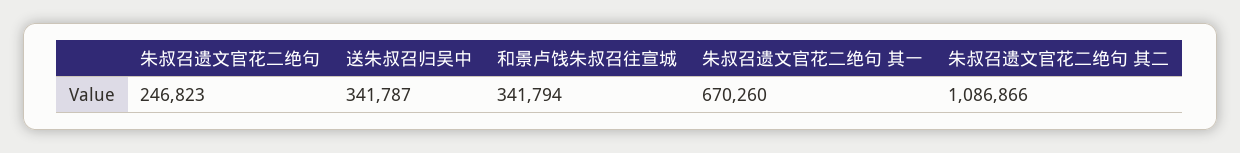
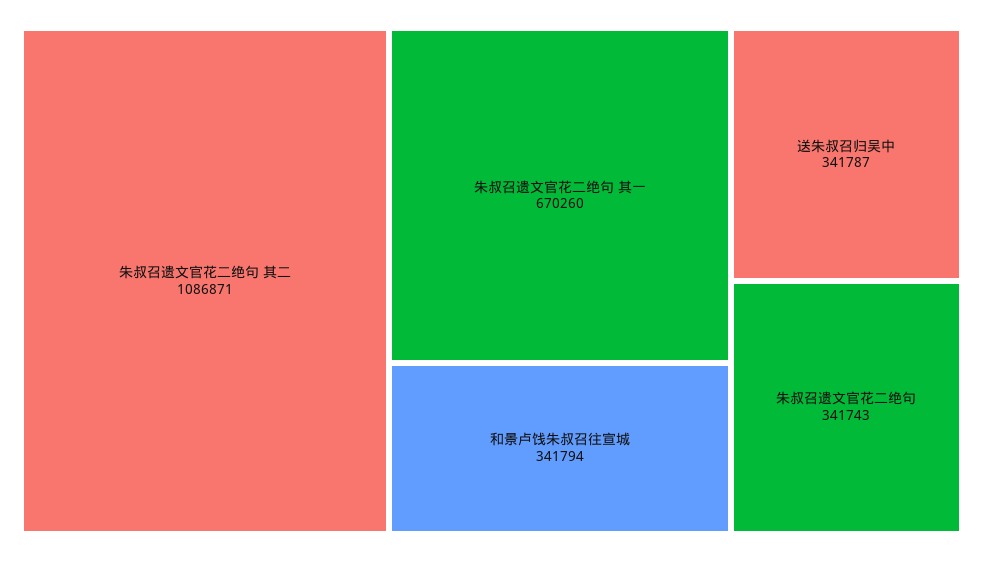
  {
-   "朱叔召遗文官花二绝句": 246823,
+   "朱叔召遗文官花二绝句": 341743,
    "送朱叔召归吴中": 341787,
    "和景卢饯朱叔召往宣城": 341794,
    "朱叔召遗文官花二绝句 其一": 670260,
-   "朱叔召遗文官花二绝句 其二": 1086866
+   "朱叔召遗文官花二绝句 其二": 1086871
  }

